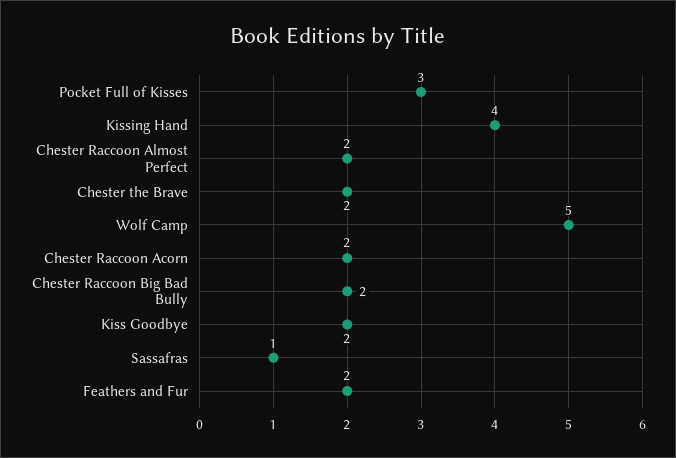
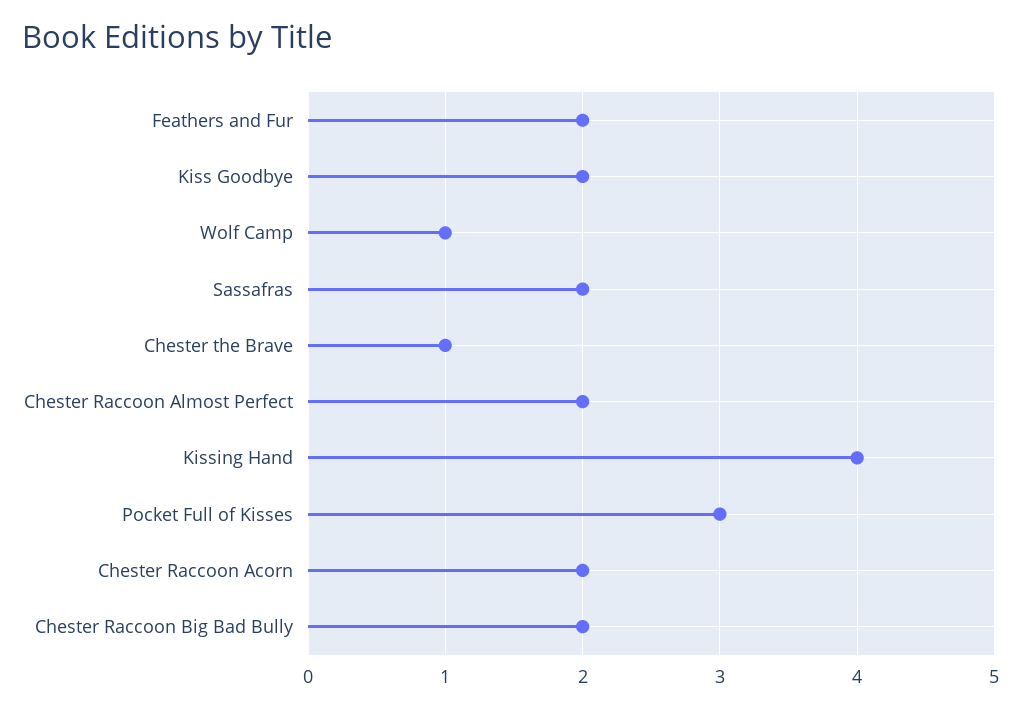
  {
    "Pocket Full of Kisses": 3,
    "Kissing Hand": 4,
    "Chester Raccoon Almost Perfect": 2,
-   "Chester the Brave": 2,
+   "Chester the Brave": 1,
-   "Wolf Camp": 5,
+   "Wolf Camp": 1,
    "Chester Raccoon Acorn": 2,
    "Chester Raccoon Big Bad Bully": 2,
    "Kiss Goodbye": 2,
-   "Sassafras": 1,
+   "Sassafras": 2,
    "Feathers and Fur": 2
  }

